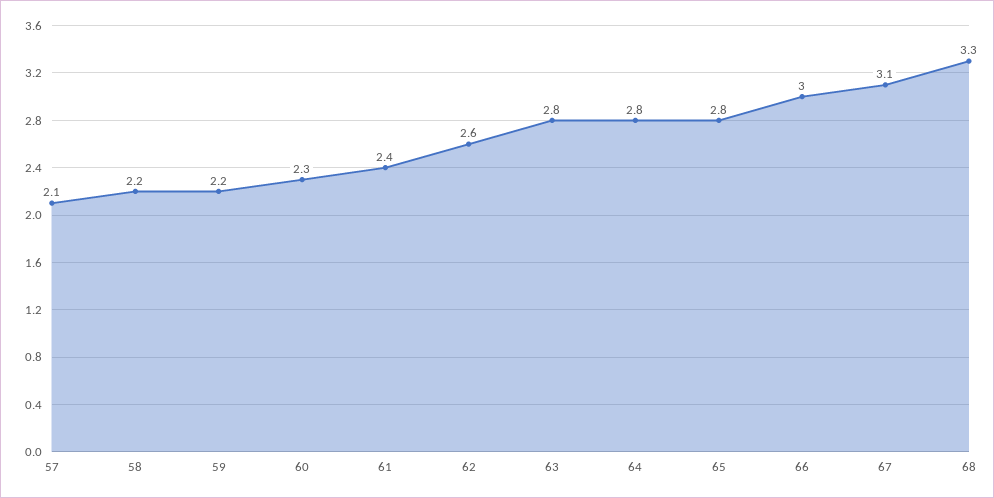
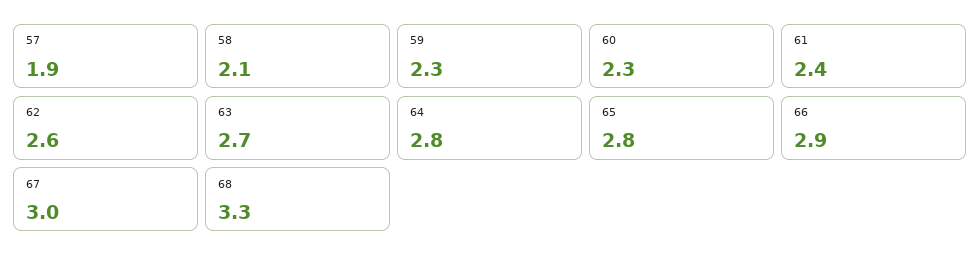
  {
-   "57": 2.1,
+   "57": 1.9,
-   "58": 2.2,
+   "58": 2.1,
-   "59": 2.2,
+   "59": 2.3,
    "60": 2.3,
    "61": 2.4,
    "62": 2.6,
-   "63": 2.8,
+   "63": 2.7,
    "64": 2.8,
    "65": 2.8,
-   "66": 3,
+   "66": 2.9,
-   "67": 3.1,
+   "67": 3,
    "68": 3.3
  }

